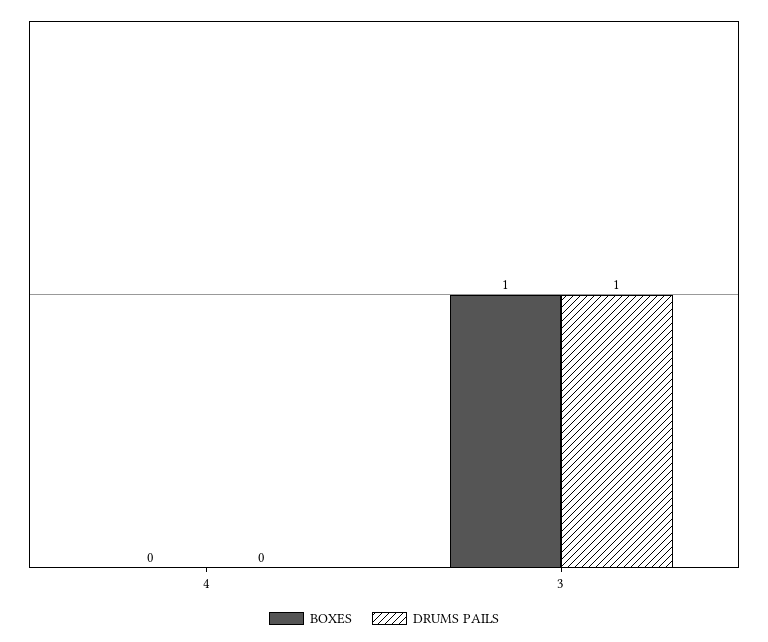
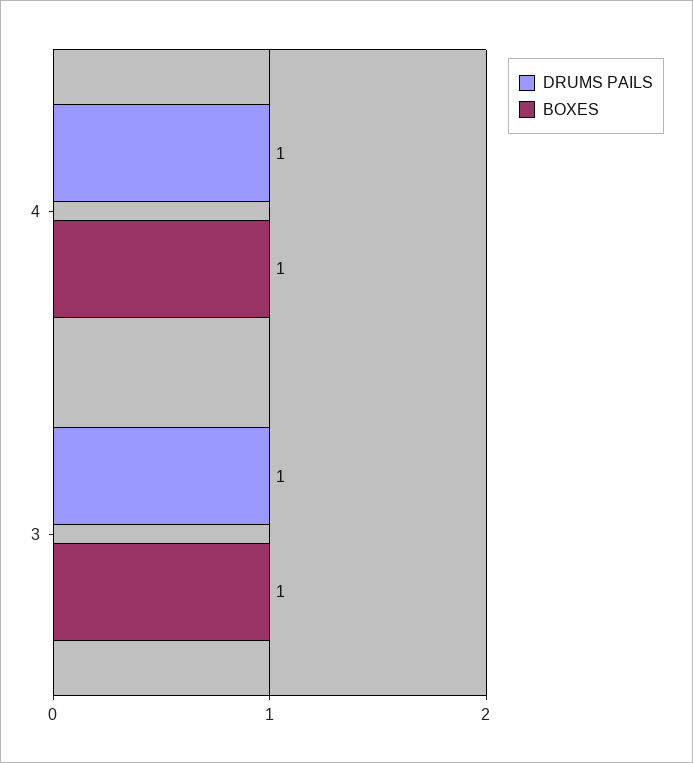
  {
    "BOXES": {
-     "4": 0,
+     "4": 1,
      "3": 1
    },
    "DRUMS PAILS": {
-     "4": 0,
+     "4": 1,
      "3": 1
    }
  }

